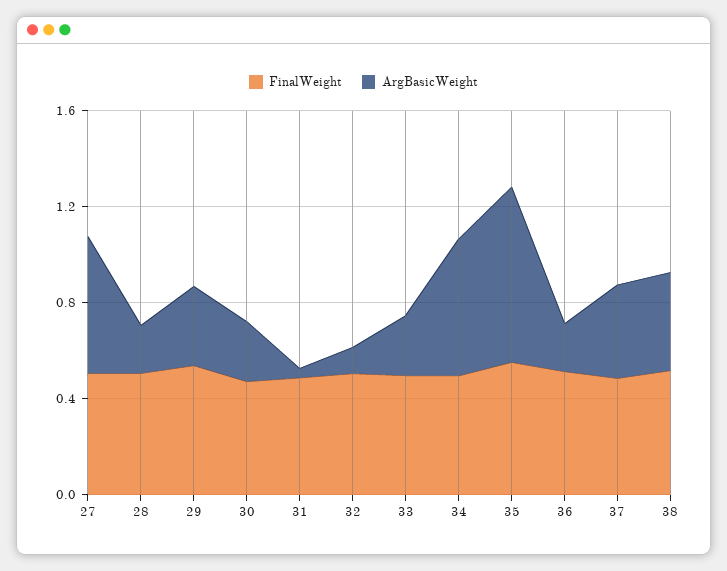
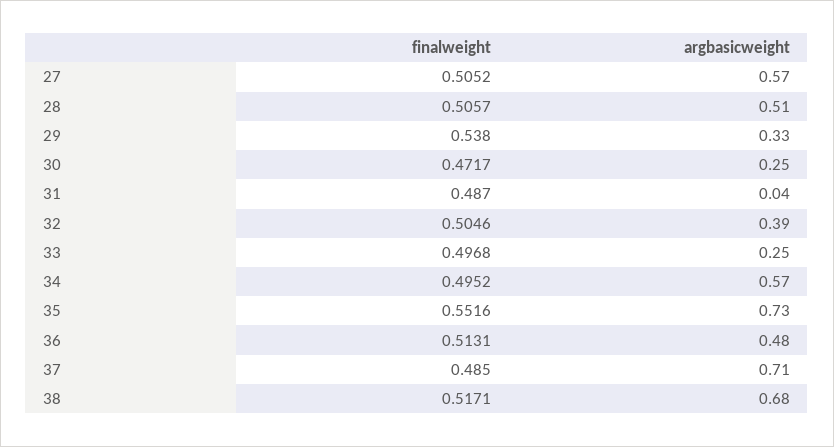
  {
    "FinalWeight": {
      "27": 0.5052,
      "28": 0.5057,
      "29": 0.538,
      "30": 0.4717,
      "31": 0.487,
      "32": 0.5046,
      "33": 0.4968,
      "34": 0.4952,
      "35": 0.5516,
      "36": 0.5131,
      "37": 0.485,
      "38": 0.5171
    },
    "ArgBasicWeight": {
      "27": 0.57,
-     "28": 0.2,
+     "28": 0.51,
      "29": 0.33,
      "30": 0.25,
      "31": 0.04,
-     "32": 0.1,
+     "32": 0.39,
      "33": 0.25,
      "34": 0.57,
      "35": 0.73,
-     "36": 0.2,
+     "36": 0.48,
-     "37": 0.4,
+     "37": 0.71,
-     "38": 0.4
+     "38": 0.68
    }
  }

